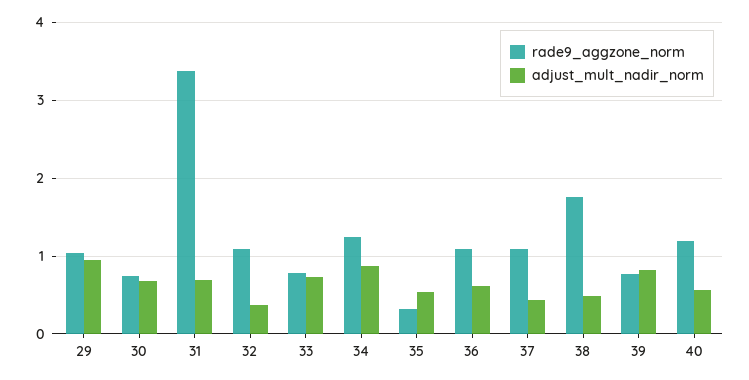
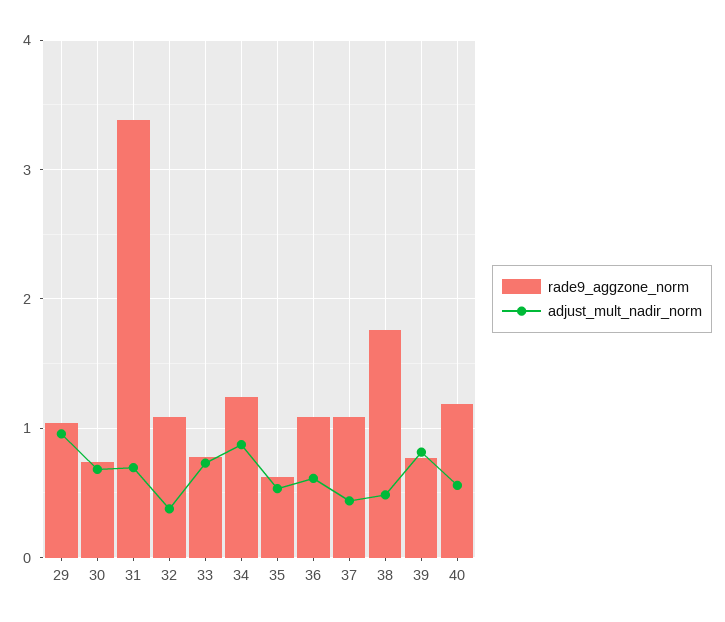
  {
    "rade9_aggzone_norm": {
      "29": 1,
      "30": 0.7,
      "31": 3.4,
      "32": 1.1,
      "33": 0.8,
      "34": 1.2,
-     "35": 0.3,
+     "35": 0.6,
      "36": 1.1,
      "37": 1.1,
      "38": 1.8,
      "39": 0.8,
      "40": 1.2
    },
    "adjust_mult_nadir_norm": {
      "29": 1,
      "30": 0.7,
      "31": 0.7,
      "32": 0.4,
      "33": 0.7,
      "34": 0.9,
      "35": 0.5,
      "36": 0.6,
      "37": 0.4,
      "38": 0.5,
      "39": 0.8,
      "40": 0.6
    }
  }

